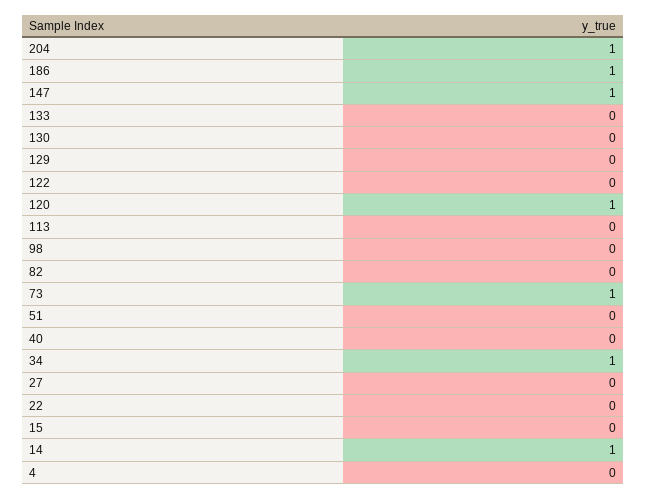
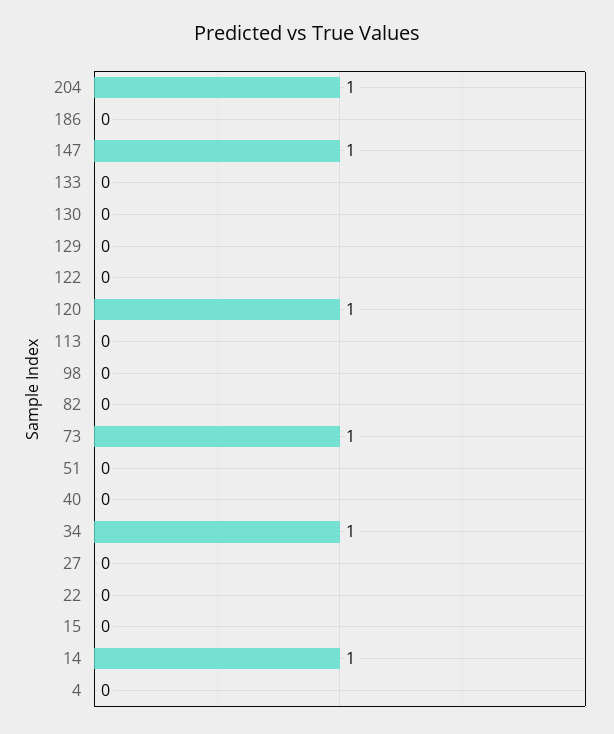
  {
    "204": 1,
-   "186": 1,
+   "186": 0,
    "147": 1,
    "133": 0,
    "130": 0,
    "129": 0,
    "122": 0,
    "120": 1,
    "113": 0,
    "98": 0,
    "82": 0,
    "73": 1,
    "51": 0,
    "40": 0,
    "34": 1,
    "27": 0,
    "22": 0,
    "15": 0,
    "14": 1,
    "4": 0
  }

